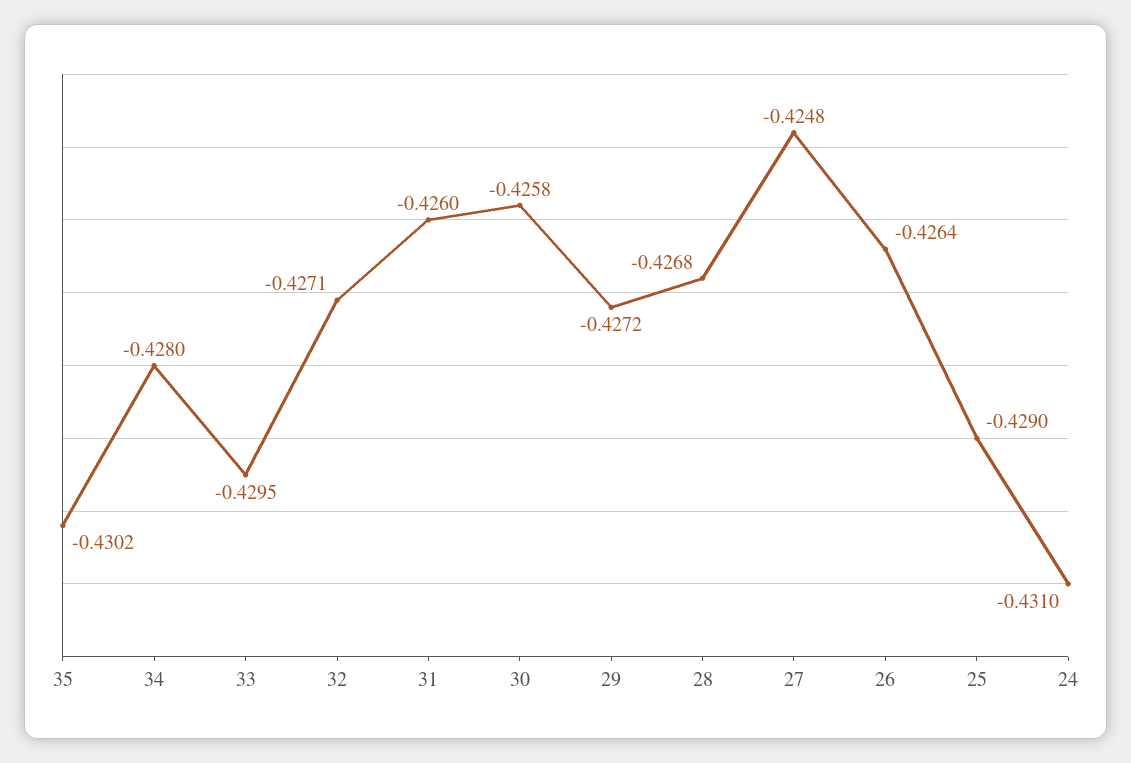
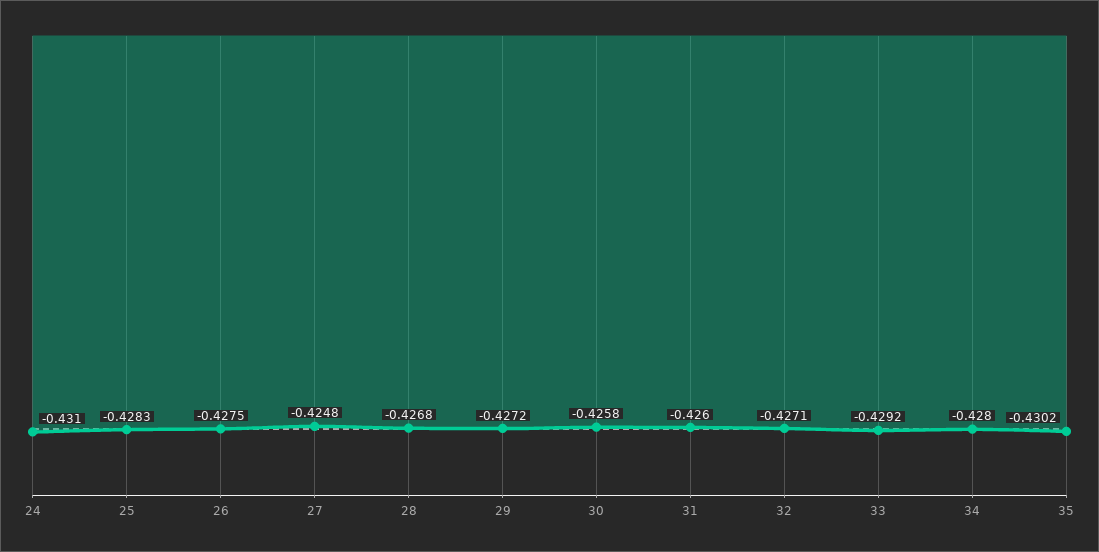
  {
    "35": -0.4302,
    "34": -0.428,
-   "33": -0.4295,
+   "33": -0.4292,
    "32": -0.4271,
    "31": -0.426,
    "30": -0.4258,
    "29": -0.4272,
    "28": -0.4268,
    "27": -0.4248,
-   "26": -0.4264,
+   "26": -0.4275,
-   "25": -0.429,
+   "25": -0.4283,
    "24": -0.431
  }

